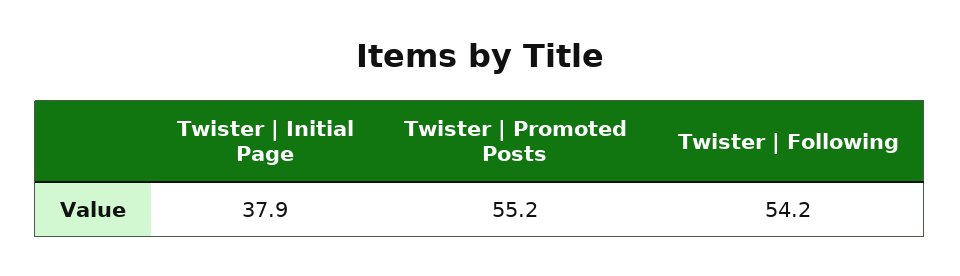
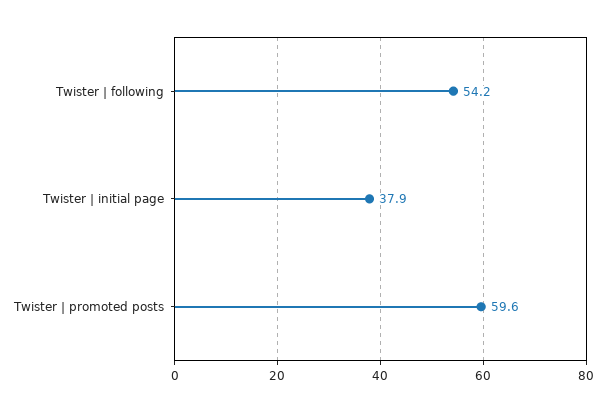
  {
    "Twister | Initial Page": 37.9,
-   "Twister | Promoted Posts": 55.2,
+   "Twister | Promoted Posts": 59.6,
    "Twister | Following": 54.2
  }

